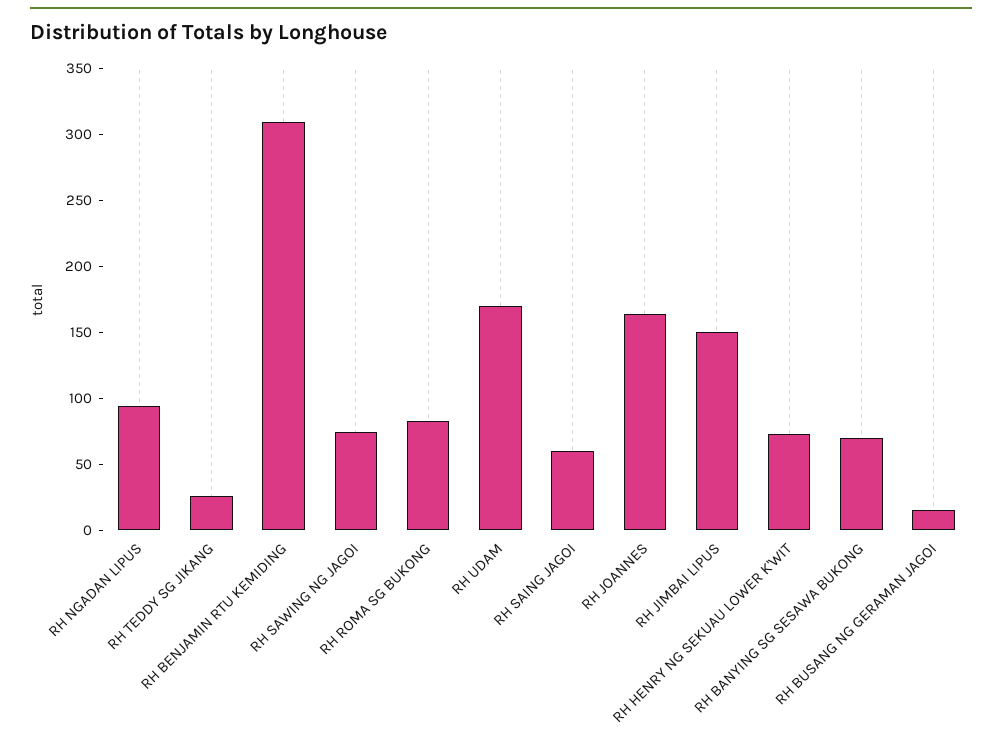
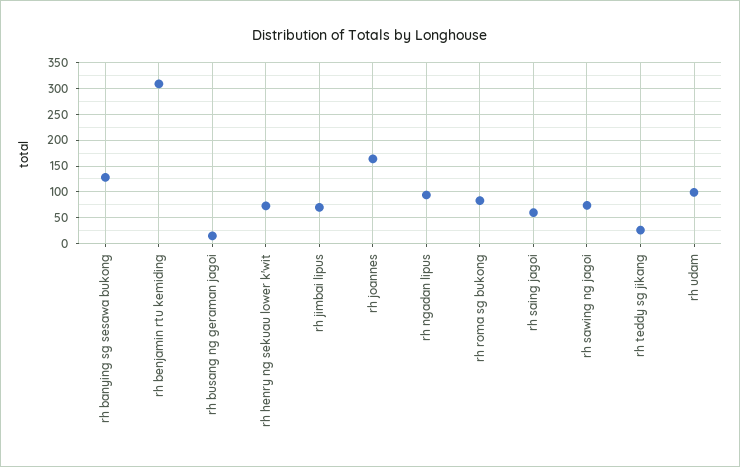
  {
    "RH NGADAN LIPUS": 90,
    "RH TEDDY SG JIKANG": 30,
    "RH BENJAMIN RTU KEMIDING": 310,
    "RH SAWING NG JAGOI": 70,
    "RH ROMA SG BUKONG": 80,
-   "RH UDAM": 170,
+   "RH UDAM": 100,
    "RH SAING JAGOI": 60,
    "RH JOANNES": 160,
-   "RH JIMBAI LIPUS": 150,
+   "RH JIMBAI LIPUS": 75,
    "RH HENRY NG SEKUAU LOWER K'WIT": 70,
-   "RH BANYING SG SESAWA BUKONG": 70,
+   "RH BANYING SG SESAWA BUKONG": 125,
    "RH BUSANG NG GERAMAN JAGOI": 20
  }

